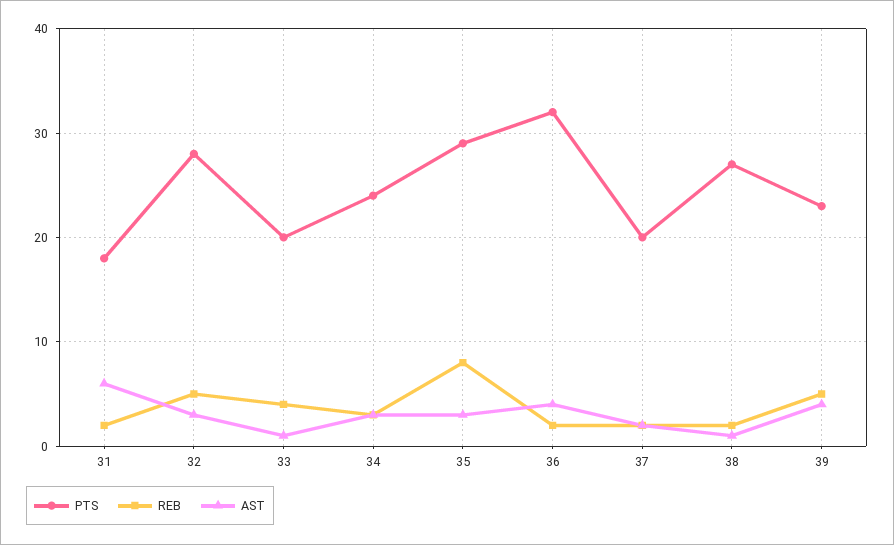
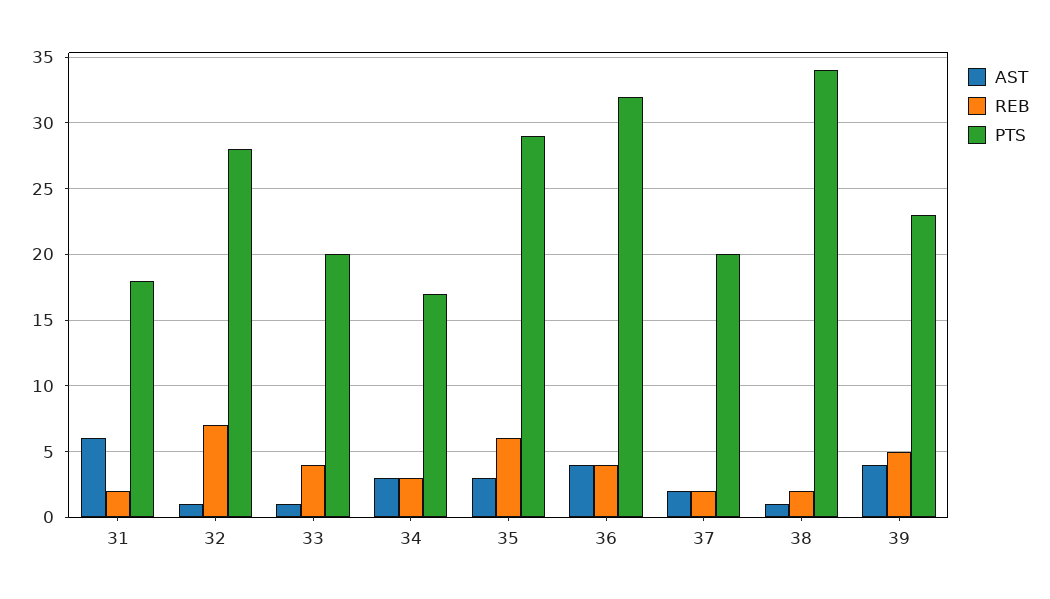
  {
    "PTS": {
      "31": 18,
      "32": 28,
      "33": 20,
-     "34": 24,
+     "34": 17,
      "35": 29,
      "36": 32,
      "37": 20,
-     "38": 27,
+     "38": 34,
      "39": 23
    },
    "REB": {
      "31": 2,
-     "32": 5,
+     "32": 7,
      "33": 4,
      "34": 3,
-     "35": 8,
+     "35": 6,
-     "36": 2,
+     "36": 4,
      "37": 2,
      "38": 2,
      "39": 5
    },
    "AST": {
      "31": 6,
-     "32": 3,
+     "32": 1,
      "33": 1,
      "34": 3,
      "35": 3,
      "36": 4,
      "37": 2,
      "38": 1,
      "39": 4
    }
  }

